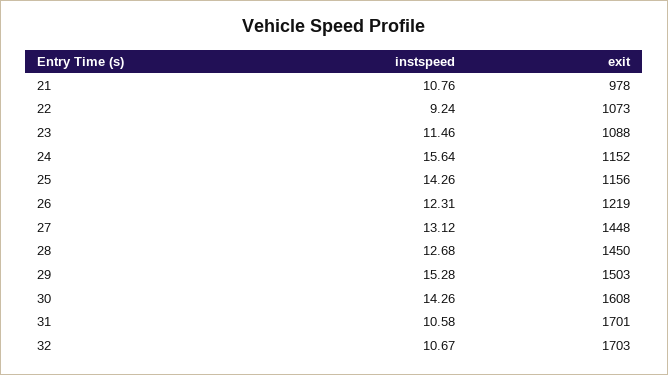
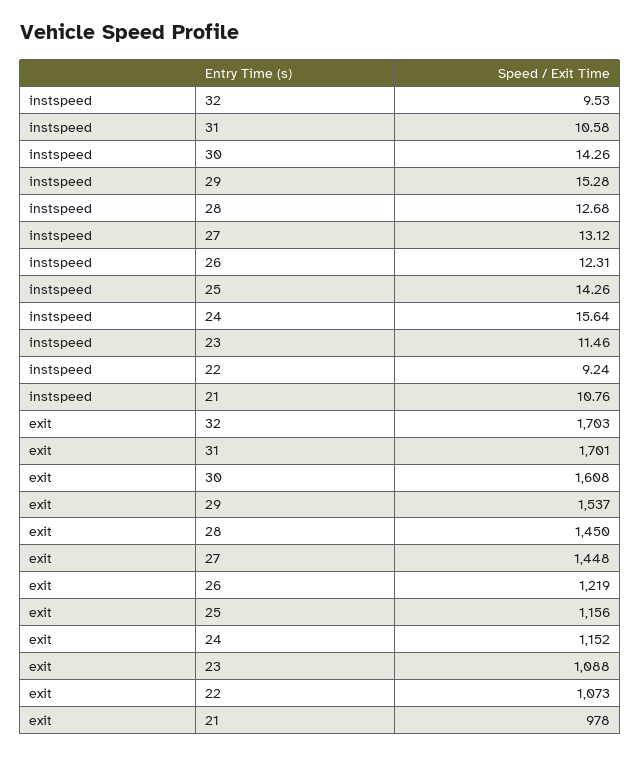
  {
    "instspeed": {
      "21": 10.76,
      "22": 9.24,
      "23": 11.46,
      "24": 15.64,
      "25": 14.26,
      "26": 12.31,
      "27": 13.12,
      "28": 12.68,
      "29": 15.28,
      "30": 14.26,
      "31": 10.58,
-     "32": 10.67
+     "32": 9.53
    },
    "exit": {
      "21": 978,
      "22": 1073,
      "23": 1088,
      "24": 1152,
      "25": 1156,
      "26": 1219,
      "27": 1448,
      "28": 1450,
-     "29": 1503,
+     "29": 1537,
      "30": 1608,
      "31": 1701,
      "32": 1703
    }
  }

